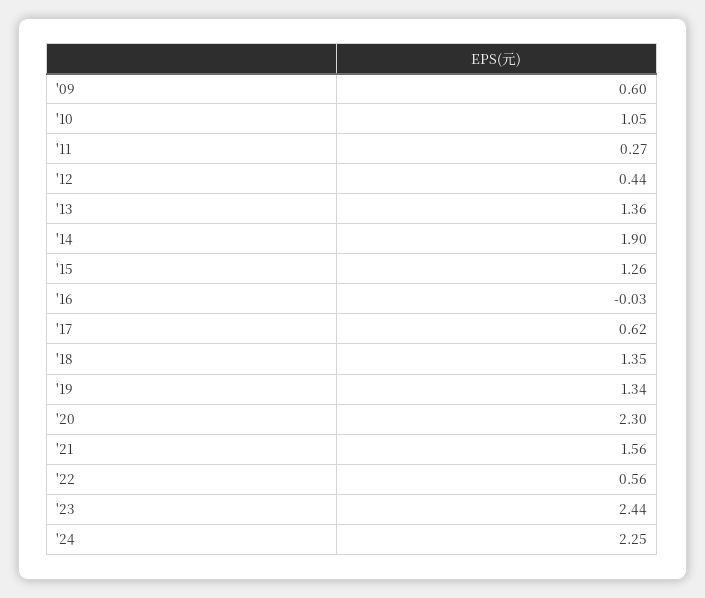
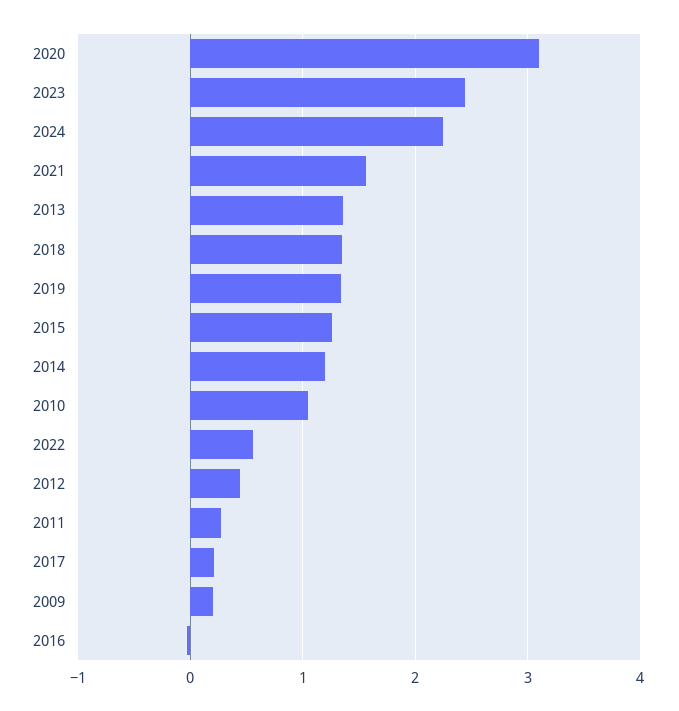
  {
-   "'09": 0.6,
+   "'09": 0.2,
    "'10": 1.05,
    "'11": 0.27,
    "'12": 0.44,
    "'13": 1.36,
-   "'14": 1.9,
+   "'14": 1.2,
    "'15": 1.26,
    "'16": -0.03,
-   "'17": 0.62,
+   "'17": 0.2,
    "'18": 1.35,
    "'19": 1.34,
-   "'20": 2.3,
+   "'20": 3.1,
    "'21": 1.56,
    "'22": 0.56,
    "'23": 2.44,
    "'24": 2.25
  }

